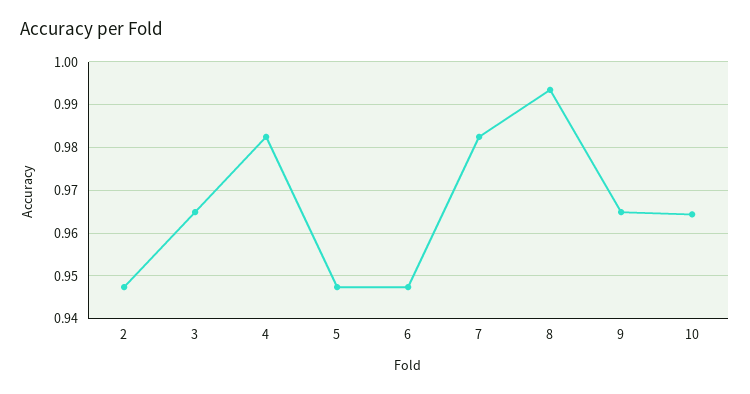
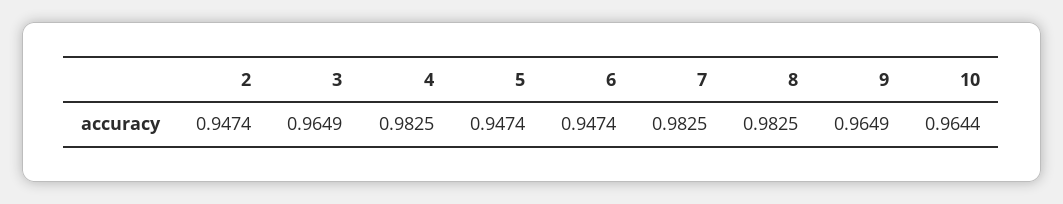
  {
    "2": 0.9474,
    "3": 0.9649,
    "4": 0.9825,
    "5": 0.9474,
    "6": 0.9474,
    "7": 0.9825,
-   "8": 0.994,
+   "8": 0.9825,
    "9": 0.9649,
    "10": 0.9644
  }

